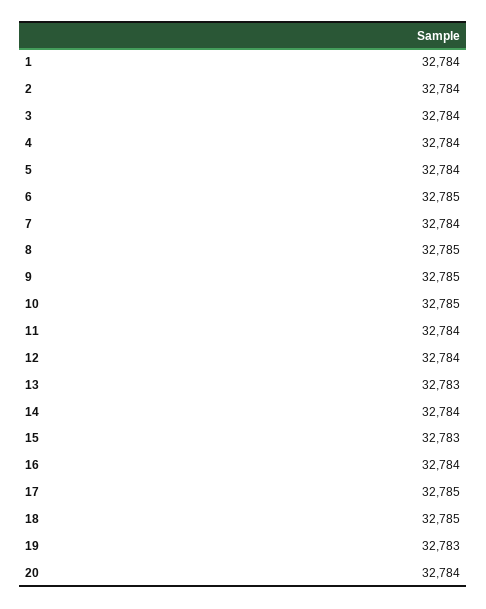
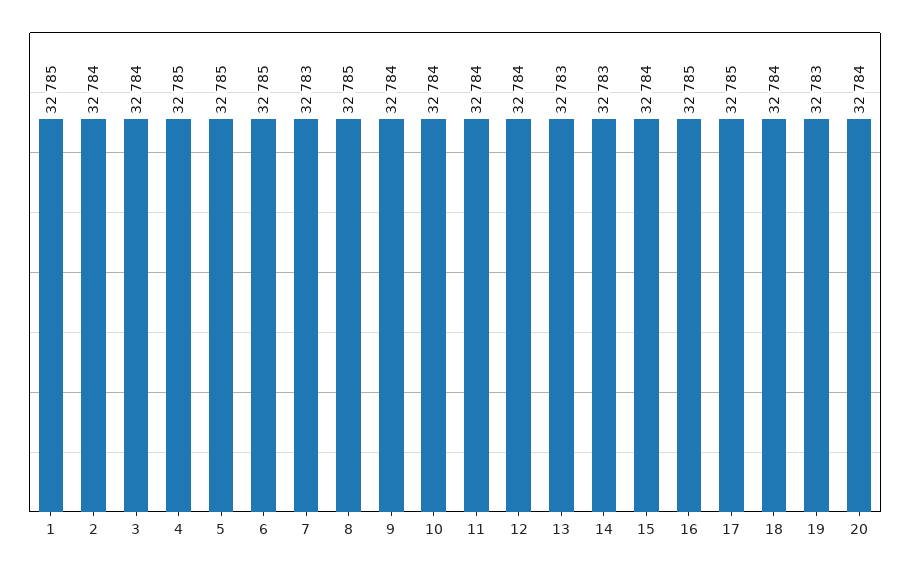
  {
-   "1": 32784,
+   "1": 32785,
    "2": 32784,
    "3": 32784,
-   "4": 32784,
+   "4": 32785,
-   "5": 32784,
+   "5": 32785,
    "6": 32785,
-   "7": 32784,
+   "7": 32783,
    "8": 32785,
-   "9": 32785,
+   "9": 32784,
-   "10": 32785,
+   "10": 32784,
    "11": 32784,
    "12": 32784,
    "13": 32783,
-   "14": 32784,
+   "14": 32783,
-   "15": 32783,
+   "15": 32784,
-   "16": 32784,
+   "16": 32785,
    "17": 32785,
-   "18": 32785,
+   "18": 32784,
    "19": 32783,
    "20": 32784
  }

